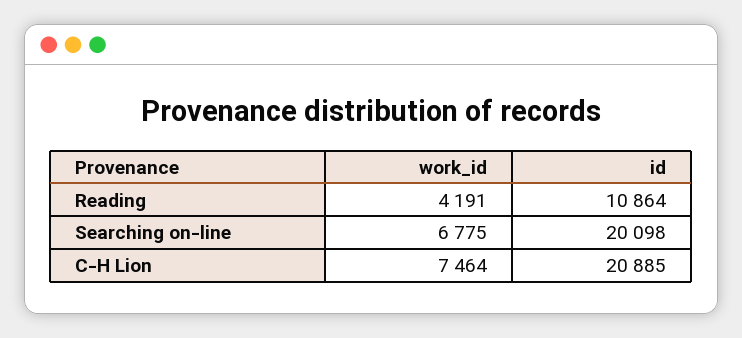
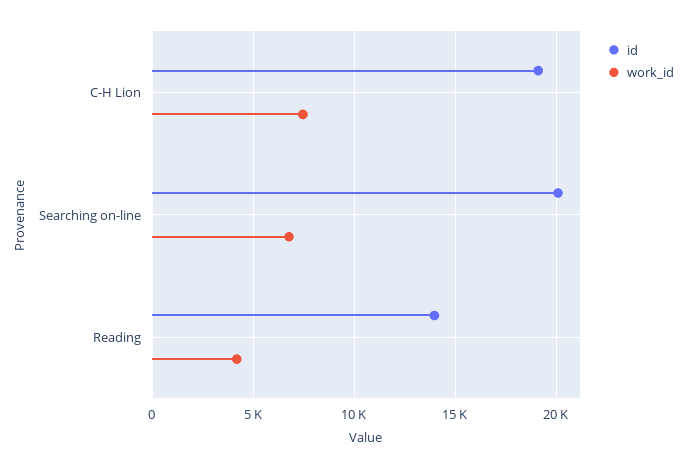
  {
    "work_id": {
      "Reading": 4191,
      "Searching on-line": 6775,
      "C-H Lion": 7464
    },
    "id": {
-     "Reading": 10864,
+     "Reading": 14000,
      "Searching on-line": 20098,
-     "C-H Lion": 20885
+     "C-H Lion": 19000
    }
  }

